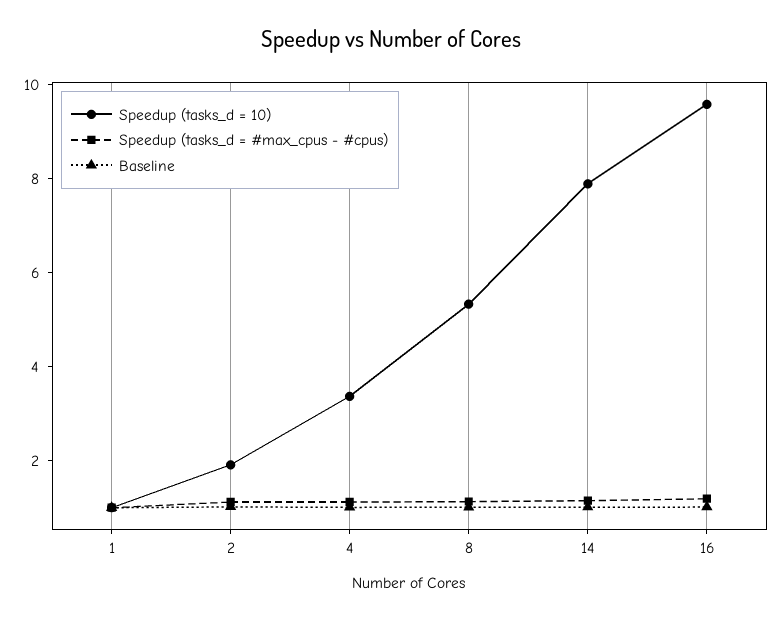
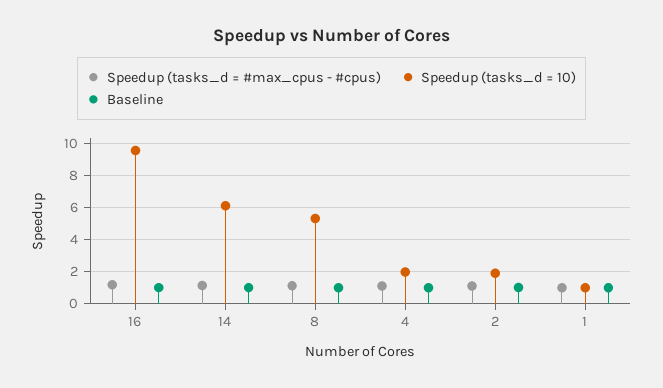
  {
    "Speedup (tasks_d = 10)": {
      "1": 1,
      "2": 2,
-     "4": 3.5,
+     "4": 2,
      "8": 5.5,
-     "14": 8,
+     "14": 6,
      "16": 9.5
    },
    "Speedup (tasks_d = #max_cpus - #cpus)": {
      "1": 1,
      "2": 1,
      "4": 1,
      "8": 1,
      "14": 1,
      "16": 1
    },
    "Baseline": {
      "1": 1,
      "2": 1,
      "4": 1,
      "8": 1,
      "14": 1,
      "16": 1
    }
  }

